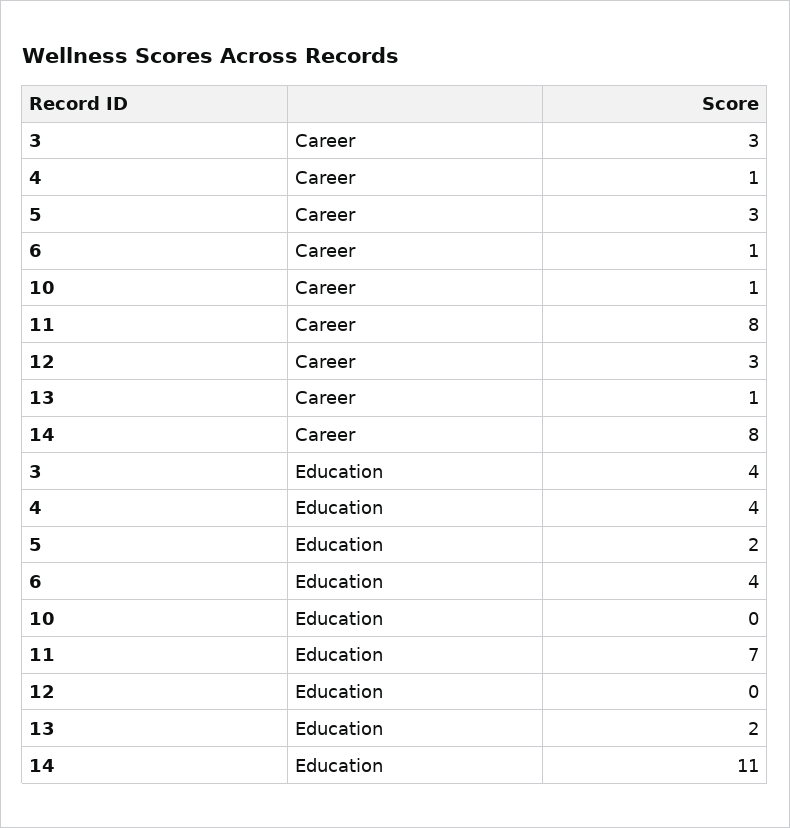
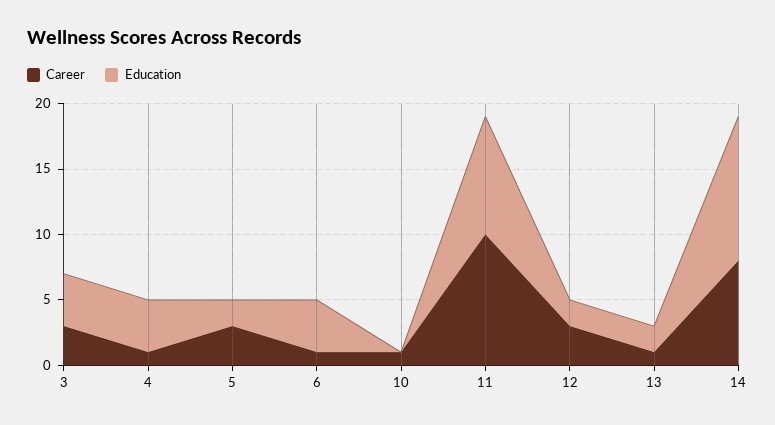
  {
    "Career": {
      "3": 3,
      "4": 1,
      "5": 3,
      "6": 1,
      "10": 1,
-     "11": 8,
+     "11": 10,
      "12": 3,
      "13": 1,
      "14": 8
    },
    "Education": {
      "3": 4,
      "4": 4,
      "5": 2,
      "6": 4,
      "10": 0,
-     "11": 7,
+     "11": 9,
-     "12": 0,
+     "12": 2,
      "13": 2,
      "14": 11
    }
  }

